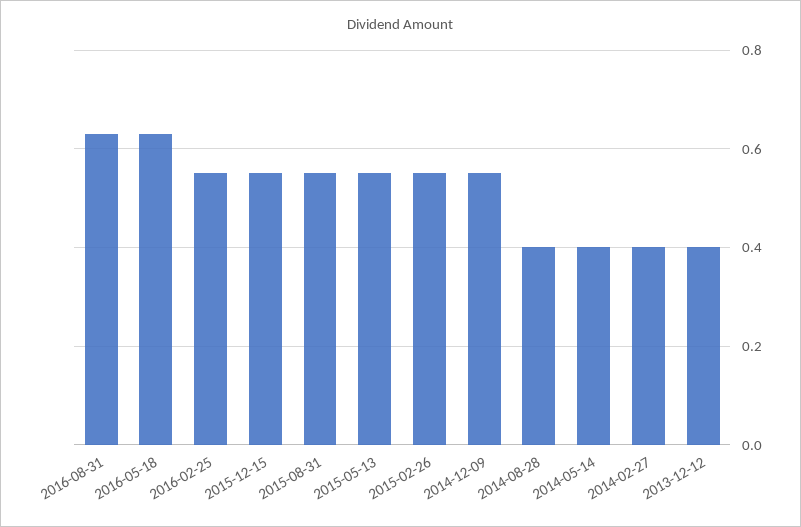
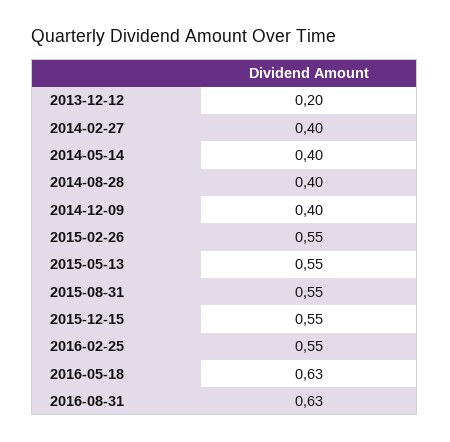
  {
    "2016-08-31": 0.63,
    "2016-05-18": 0.63,
    "2016-02-25": 0.55,
    "2015-12-15": 0.55,
    "2015-08-31": 0.55,
    "2015-05-13": 0.55,
    "2015-02-26": 0.55,
-   "2014-12-09": 0.55,
+   "2014-12-09": 0.4,
    "2014-08-28": 0.4,
    "2014-05-14": 0.4,
    "2014-02-27": 0.4,
-   "2013-12-12": 0.4
+   "2013-12-12": 0.2
  }

